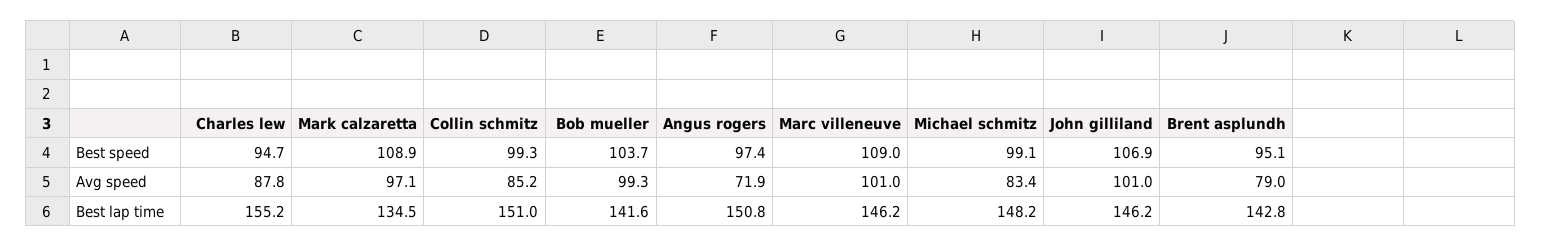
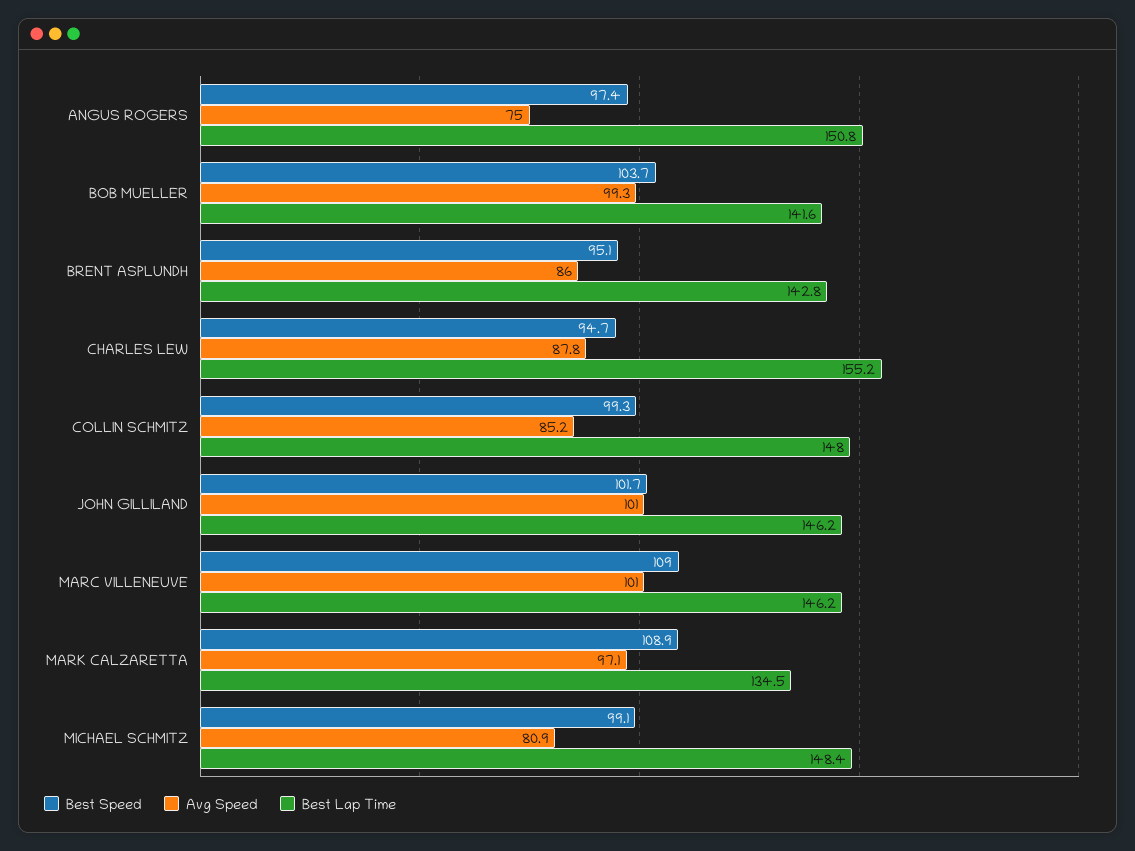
  {
    "Best speed": {
      "Charles lew": 94.7,
      "Mark calzaretta": 108.9,
      "Collin schmitz": 99.3,
      "Bob mueller": 103.7,
      "Angus rogers": 97.4,
      "Marc villeneuve": 109,
      "Michael schmitz": 99.1,
-     "John gilliland": 106.9,
+     "John gilliland": 101.7,
      "Brent asplundh": 95.1
    },
    "Avg speed": {
      "Charles lew": 87.8,
      "Mark calzaretta": 97.1,
      "Collin schmitz": 85.2,
      "Bob mueller": 99.3,
-     "Angus rogers": 71.9,
+     "Angus rogers": 75,
      "Marc villeneuve": 101,
-     "Michael schmitz": 83.4,
+     "Michael schmitz": 80.9,
      "John gilliland": 101,
-     "Brent asplundh": 79
+     "Brent asplundh": 86
    },
    "Best lap time": {
      "Charles lew": 155.2,
      "Mark calzaretta": 134.5,
-     "Collin schmitz": 151,
+     "Collin schmitz": 148,
      "Bob mueller": 141.6,
      "Angus rogers": 150.8,
      "Marc villeneuve": 146.2,
-     "Michael schmitz": 148.2,
+     "Michael schmitz": 148.4,
      "John gilliland": 146.2,
      "Brent asplundh": 142.8
    }
  }

